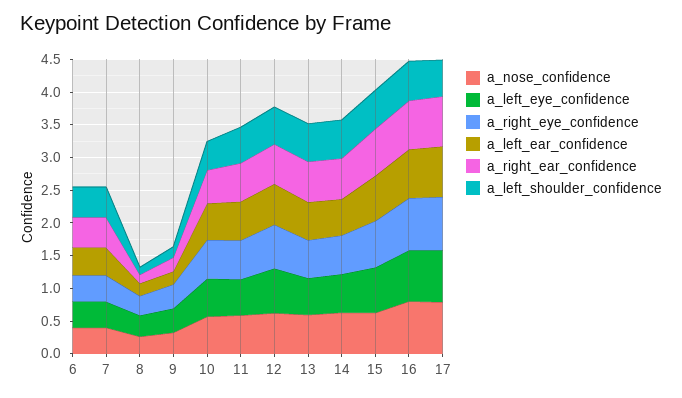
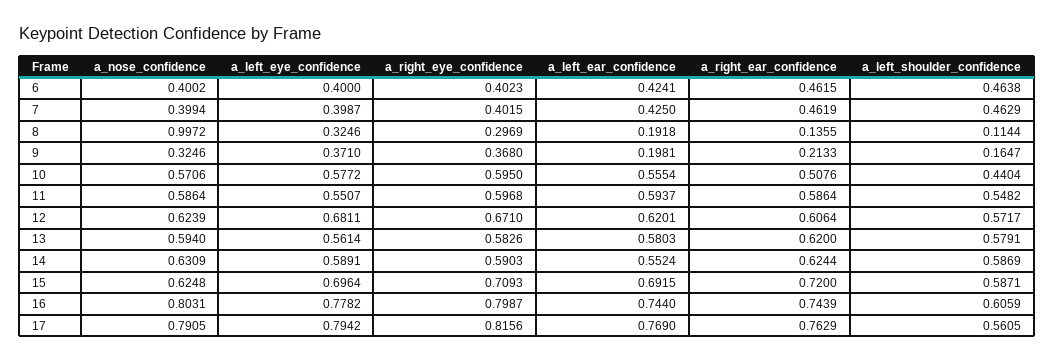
  {
    "a_nose_confidence": {
      "6": 0.4002,
      "7": 0.3994,
-     "8": 0.25,
+     "8": 0.9972,
      "9": 0.3246,
      "10": 0.5706,
      "11": 0.5864,
      "12": 0.6239,
      "13": 0.594,
      "14": 0.6309,
      "15": 0.6248,
      "16": 0.8031,
      "17": 0.7905
    },
    "a_left_eye_confidence": {
      "6": 0.4,
      "7": 0.3987,
      "8": 0.3246,
      "9": 0.371,
      "10": 0.5772,
      "11": 0.5507,
      "12": 0.6811,
      "13": 0.5614,
      "14": 0.5891,
      "15": 0.6964,
      "16": 0.7782,
      "17": 0.7942
    },
    "a_right_eye_confidence": {
      "6": 0.4023,
      "7": 0.4015,
      "8": 0.2969,
      "9": 0.368,
      "10": 0.595,
      "11": 0.5968,
      "12": 0.671,
      "13": 0.5826,
      "14": 0.5903,
      "15": 0.7093,
      "16": 0.7987,
      "17": 0.8156
    },
    "a_left_ear_confidence": {
      "6": 0.4241,
      "7": 0.425,
      "8": 0.1918,
      "9": 0.1981,
      "10": 0.5554,
      "11": 0.5937,
      "12": 0.6201,
      "13": 0.5803,
      "14": 0.5524,
      "15": 0.6915,
      "16": 0.744,
      "17": 0.769
    },
    "a_right_ear_confidence": {
      "6": 0.4615,
      "7": 0.4619,
      "8": 0.1355,
      "9": 0.2133,
      "10": 0.5076,
      "11": 0.5864,
      "12": 0.6064,
      "13": 0.62,
      "14": 0.6244,
      "15": 0.72,
      "16": 0.7439,
      "17": 0.7629
    },
    "a_left_shoulder_confidence": {
      "6": 0.4638,
      "7": 0.4629,
      "8": 0.1144,
      "9": 0.1647,
      "10": 0.4404,
      "11": 0.5482,
      "12": 0.5717,
      "13": 0.5791,
      "14": 0.5869,
      "15": 0.5871,
      "16": 0.6059,
      "17": 0.5605
    }
  }

